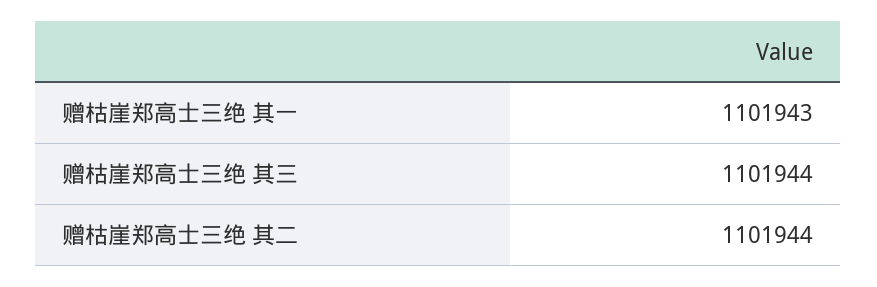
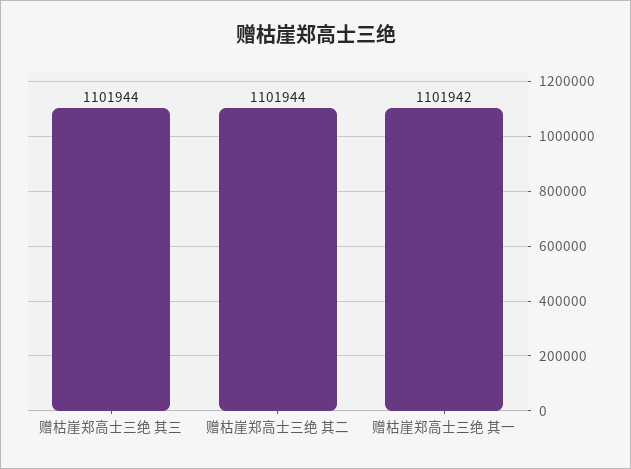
  {
-   "赠枯崖郑高士三绝 其一": 1101943,
+   "赠枯崖郑高士三绝 其一": 1101942,
    "赠枯崖郑高士三绝 其三": 1101944,
    "赠枯崖郑高士三绝 其二": 1101944
  }

